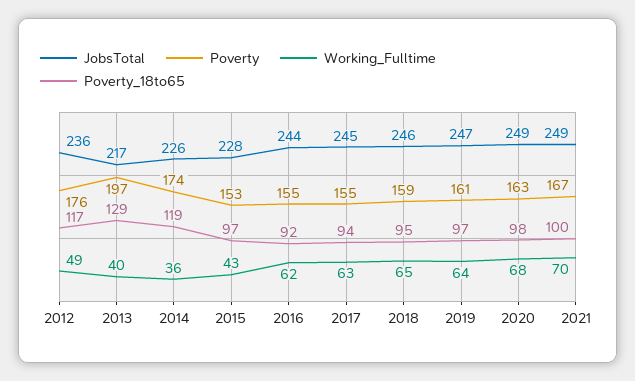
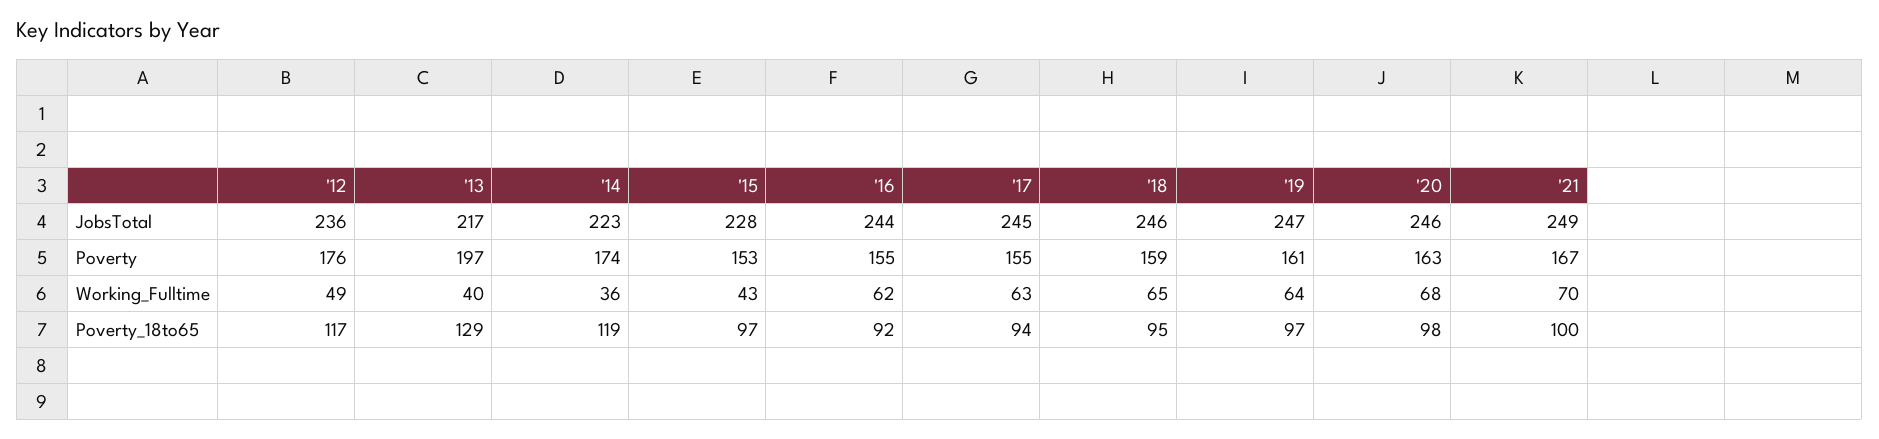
  {
    "JobsTotal": {
      "2012": 236,
      "2013": 217,
-     "2014": 226,
+     "2014": 223,
      "2015": 228,
      "2016": 244,
      "2017": 245,
      "2018": 246,
      "2019": 247,
-     "2020": 249,
+     "2020": 246,
      "2021": 249
    },
    "Poverty": {
      "2012": 176,
      "2013": 197,
      "2014": 174,
      "2015": 153,
      "2016": 155,
      "2017": 155,
      "2018": 159,
      "2019": 161,
      "2020": 163,
      "2021": 167
    },
    "Working_Fulltime": {
      "2012": 49,
      "2013": 40,
      "2014": 36,
      "2015": 43,
      "2016": 62,
      "2017": 63,
      "2018": 65,
      "2019": 64,
      "2020": 68,
      "2021": 70
    },
    "Poverty_18to65": {
      "2012": 117,
      "2013": 129,
      "2014": 119,
      "2015": 97,
      "2016": 92,
      "2017": 94,
      "2018": 95,
      "2019": 97,
      "2020": 98,
      "2021": 100
    }
  }

